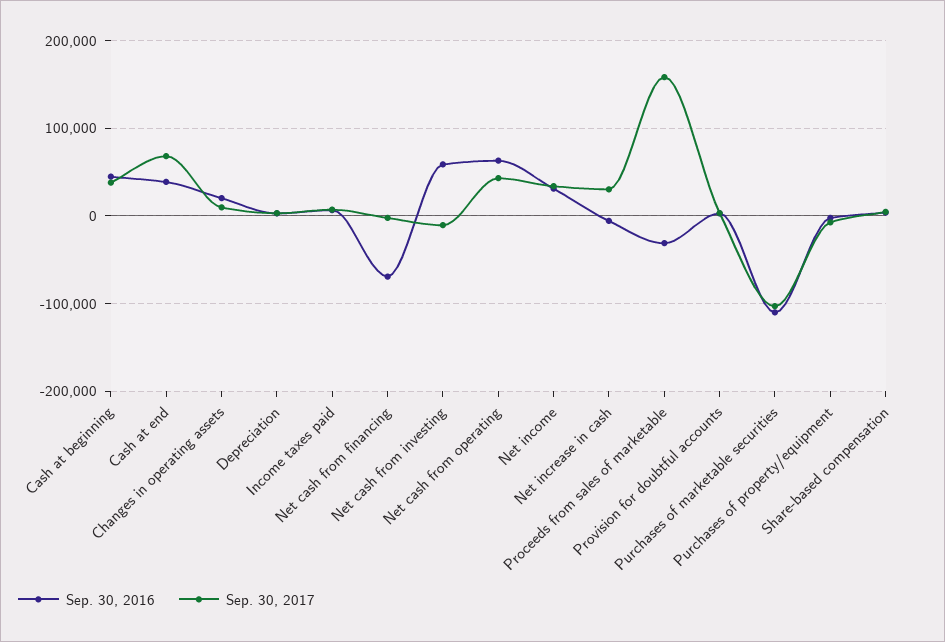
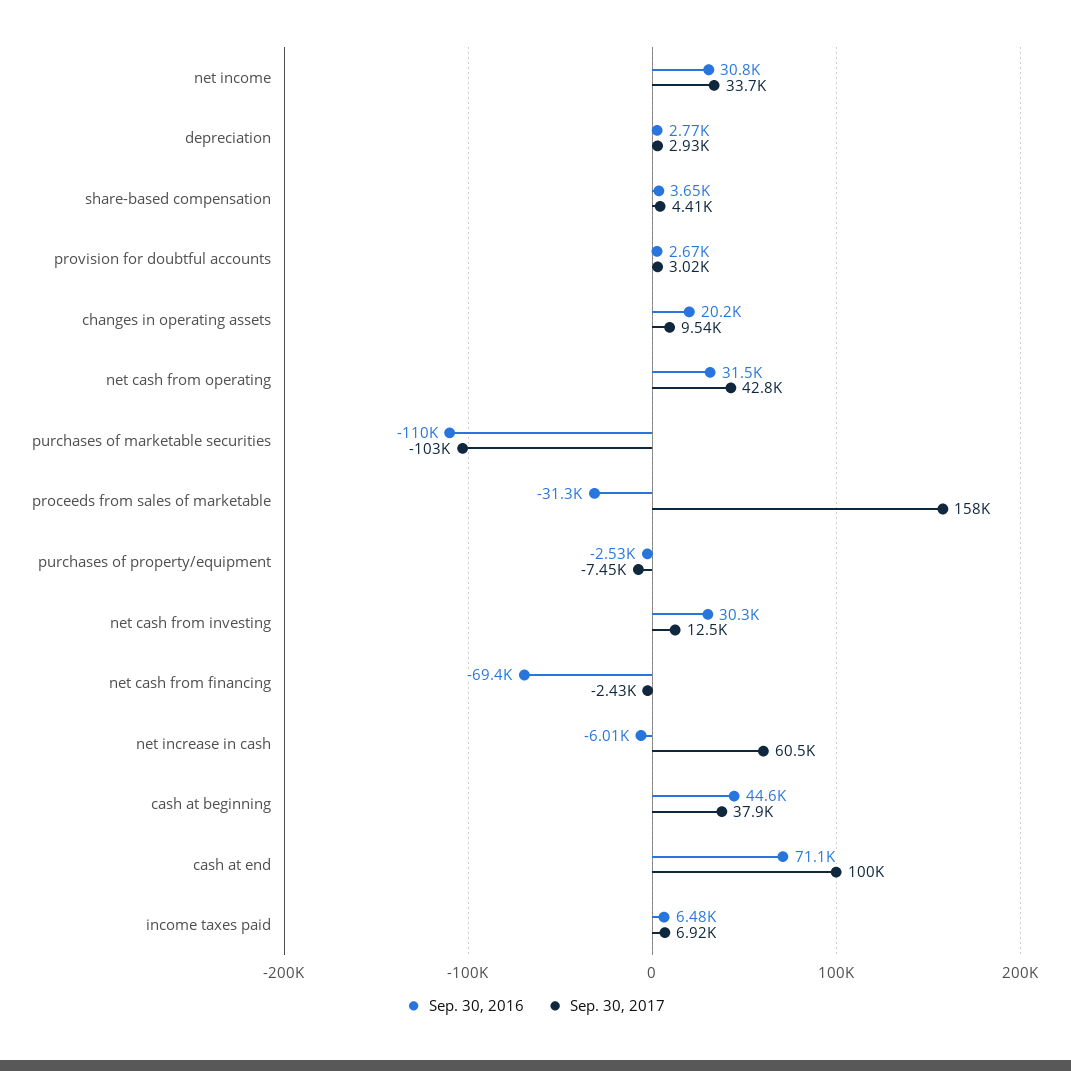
  {
    "Sep. 30, 2016": {
      "Cash at beginning": 44600,
-     "Cash at end": 40000,
+     "Cash at end": 71100,
      "Changes in operating assets": 20200,
      "Depreciation": 2770,
      "Income taxes paid": 6480,
      "Net cash from financing": -69400,
-     "Net cash from investing": 60000,
+     "Net cash from investing": 30300,
-     "Net cash from operating": 60000,
+     "Net cash from operating": 31500,
      "Net income": 30800,
      "Net increase in cash": -6010,
      "Proceeds from sales of marketable": -31300,
      "Provision for doubtful accounts": 2670,
      "Purchases of marketable securities": -110000,
      "Purchases of property/equipment": -2530,
      "Share-based compensation": 3650
    },
    "Sep. 30, 2017": {
      "Cash at beginning": 37900,
-     "Cash at end": 70000,
+     "Cash at end": 100000,
      "Changes in operating assets": 9540,
      "Depreciation": 2930,
      "Income taxes paid": 6920,
      "Net cash from financing": -2430,
-     "Net cash from investing": -10000,
+     "Net cash from investing": 12500,
      "Net cash from operating": 42800,
      "Net income": 33700,
-     "Net increase in cash": 30000,
+     "Net increase in cash": 60500,
      "Proceeds from sales of marketable": 158000,
      "Provision for doubtful accounts": 3020,
      "Purchases of marketable securities": -103000,
      "Purchases of property/equipment": -7450,
      "Share-based compensation": 4410
    }
  }

